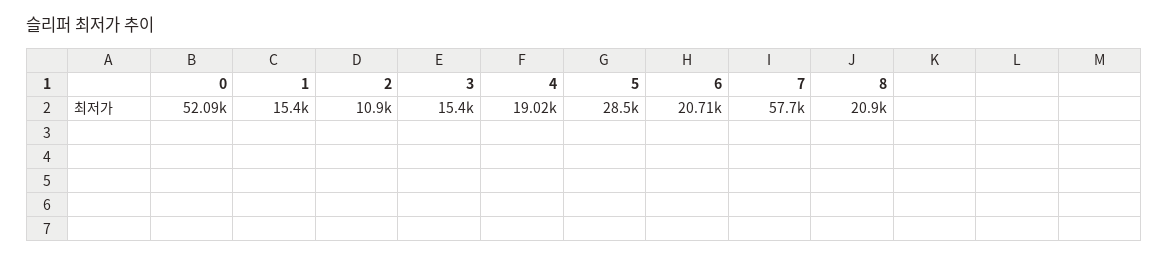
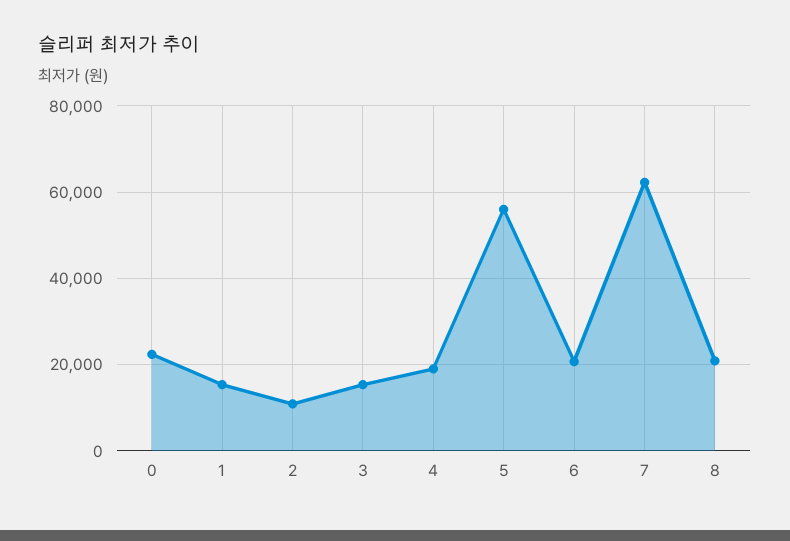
  {
-   "0": 52090,
+   "0": 22000,
    "1": 15400,
    "2": 10900,
    "3": 15400,
    "4": 19020,
-   "5": 28500,
+   "5": 56000,
    "6": 20710,
-   "7": 57700,
+   "7": 62000,
    "8": 20900
  }

